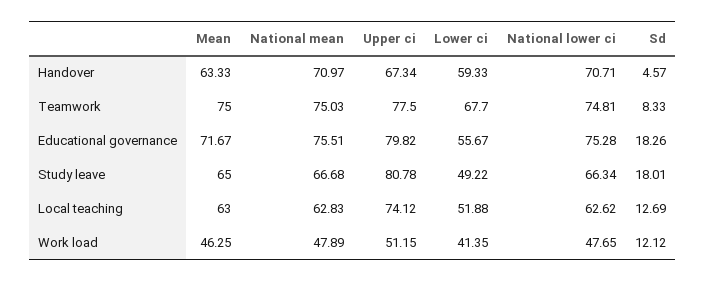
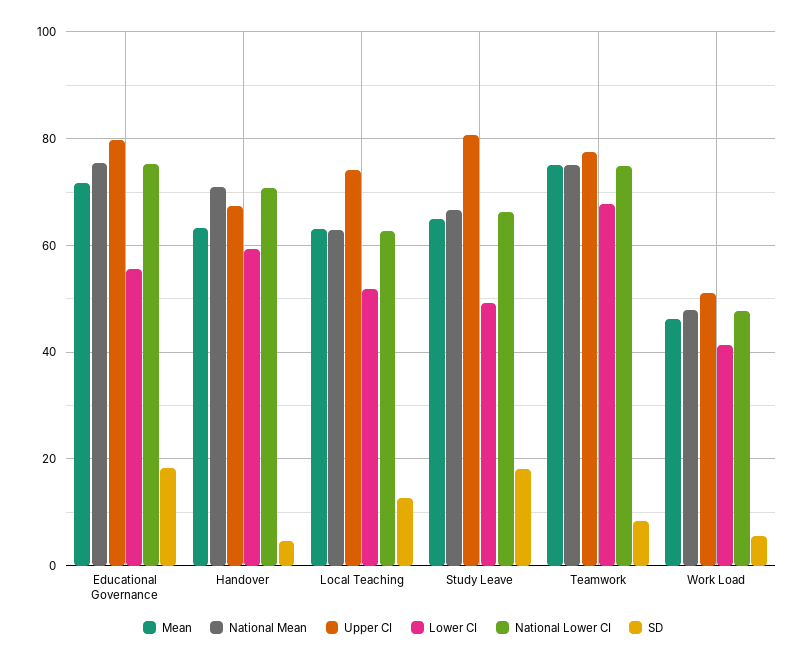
  {
    "Mean": {
      "Handover": 63.33,
      "Teamwork": 75,
      "Educational governance": 71.67,
      "Study leave": 65,
      "Local teaching": 63,
      "Work load": 46.25
    },
    "National mean": {
      "Handover": 70.97,
      "Teamwork": 75.03,
      "Educational governance": 75.51,
      "Study leave": 66.68,
      "Local teaching": 62.83,
      "Work load": 47.89
    },
    "Upper ci": {
      "Handover": 67.34,
      "Teamwork": 77.5,
      "Educational governance": 79.82,
      "Study leave": 80.78,
      "Local teaching": 74.12,
      "Work load": 51.15
    },
    "Lower ci": {
      "Handover": 59.33,
      "Teamwork": 67.7,
      "Educational governance": 55.67,
      "Study leave": 49.22,
      "Local teaching": 51.88,
      "Work load": 41.35
    },
    "National lower ci": {
      "Handover": 70.71,
      "Teamwork": 74.81,
      "Educational governance": 75.28,
      "Study leave": 66.34,
      "Local teaching": 62.62,
      "Work load": 47.65
    },
    "Sd": {
      "Handover": 4.57,
      "Teamwork": 8.33,
      "Educational governance": 18.26,
      "Study leave": 18.01,
      "Local teaching": 12.69,
-     "Work load": 12.12
+     "Work load": 6
    }
  }

